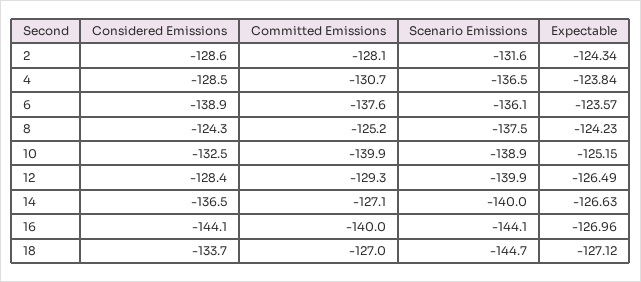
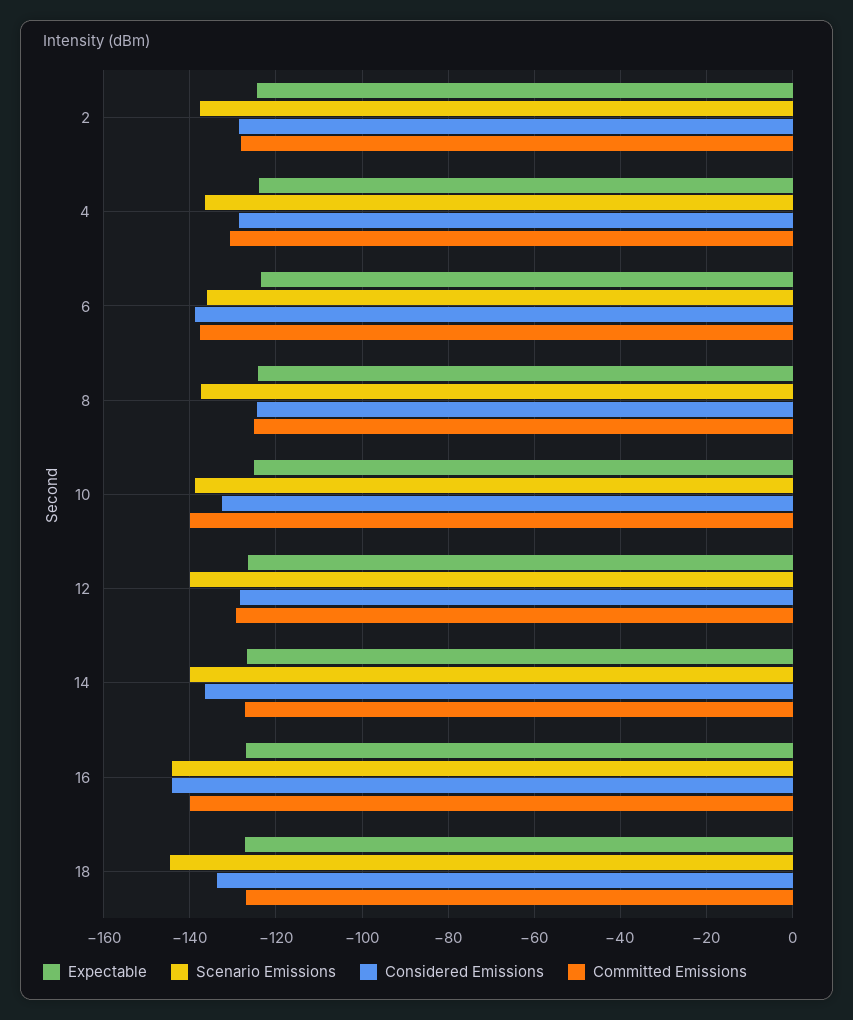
  {
    "Considered Emissions": {
      "2": -128.6,
      "4": -128.5,
      "6": -138.9,
      "8": -124.3,
      "10": -132.5,
      "12": -128.4,
      "14": -136.5,
      "16": -144.1,
      "18": -133.7
    },
    "Committed Emissions": {
      "2": -128.1,
      "4": -130.7,
      "6": -137.6,
      "8": -125.2,
      "10": -139.9,
      "12": -129.3,
      "14": -127.1,
      "16": -140,
      "18": -127
    },
    "Scenario Emissions": {
-     "2": -131.6,
+     "2": -138,
      "4": -136.5,
      "6": -136.1,
      "8": -137.5,
      "10": -138.9,
      "12": -139.9,
      "14": -140,
      "16": -144.1,
      "18": -144.7
    },
    "Expectable": {
      "2": -124.34,
      "4": -123.84,
      "6": -123.57,
      "8": -124.23,
      "10": -125.15,
      "12": -126.49,
      "14": -126.63,
      "16": -126.96,
      "18": -127.12
    }
  }

